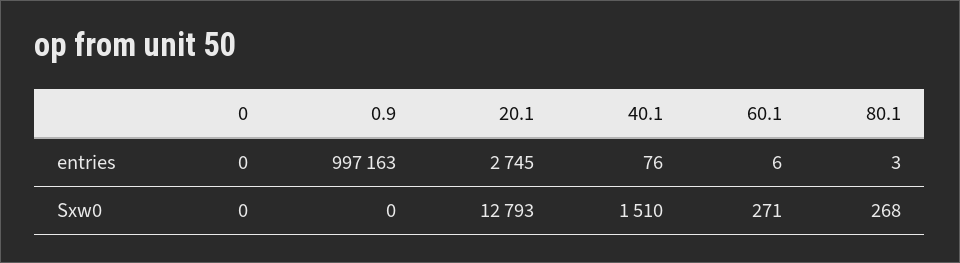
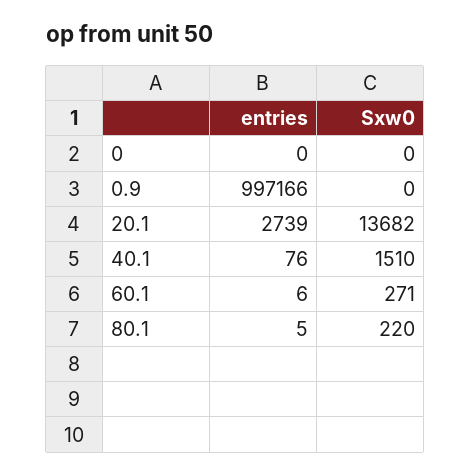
  {
    "0": {
      "entries": 0,
      "Sxw0": 0
    },
    "0.9": {
-     "entries": 997163,
+     "entries": 997166,
      "Sxw0": 0
    },
    "20.1": {
-     "entries": 2745,
+     "entries": 2739,
-     "Sxw0": 12793
+     "Sxw0": 13682
    },
    "40.1": {
      "entries": 76,
      "Sxw0": 1510
    },
    "60.1": {
      "entries": 6,
      "Sxw0": 271
    },
    "80.1": {
-     "entries": 3,
+     "entries": 5,
-     "Sxw0": 268
+     "Sxw0": 220
    }
  }

